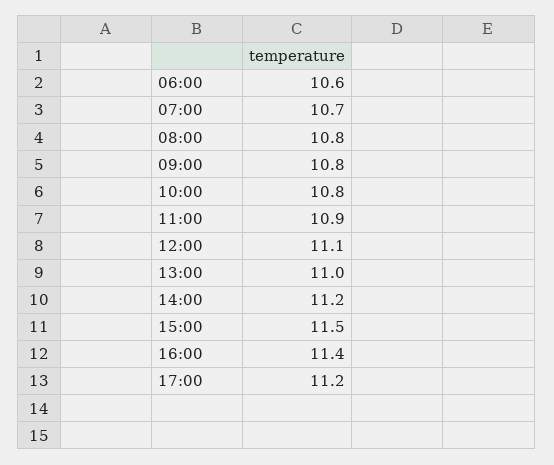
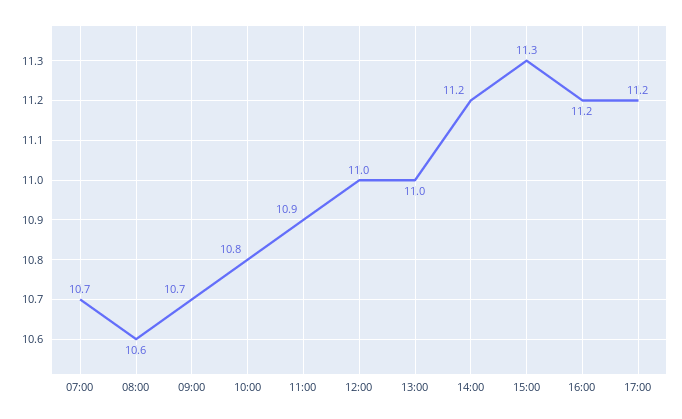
  {
-   "06:00": 10.6,
    "07:00": 10.7,
-   "08:00": 10.8,
+   "08:00": 10.6,
-   "09:00": 10.8,
+   "09:00": 10.7,
    "10:00": 10.8,
    "11:00": 10.9,
-   "12:00": 11.1,
+   "12:00": 11,
    "13:00": 11,
    "14:00": 11.2,
-   "15:00": 11.5,
+   "15:00": 11.3,
-   "16:00": 11.4,
+   "16:00": 11.2,
    "17:00": 11.2
  }

